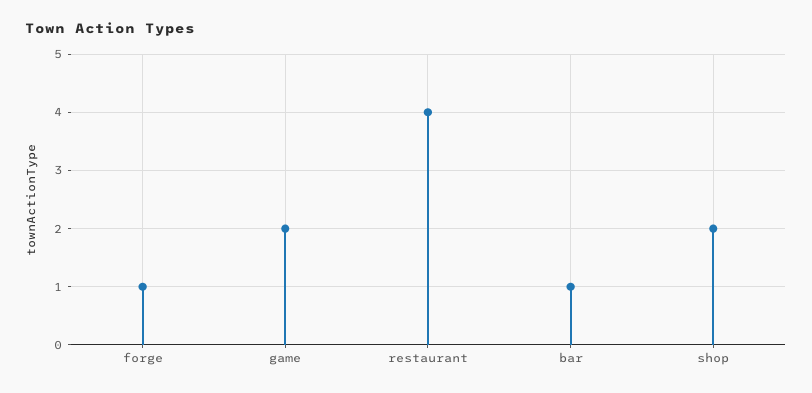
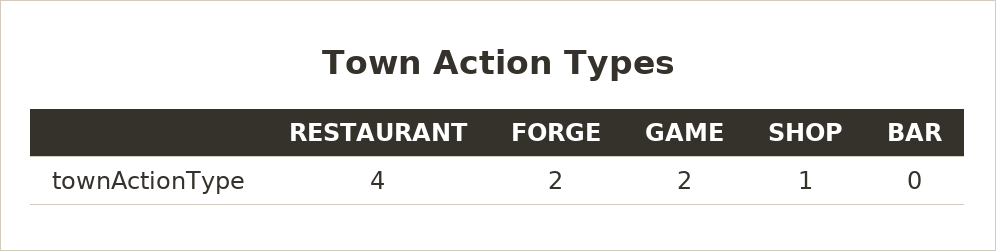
  {
-   "forge": 1,
+   "forge": 2,
    "game": 2,
    "restaurant": 4,
-   "bar": 1,
+   "bar": 0,
-   "shop": 2
+   "shop": 1
  }

